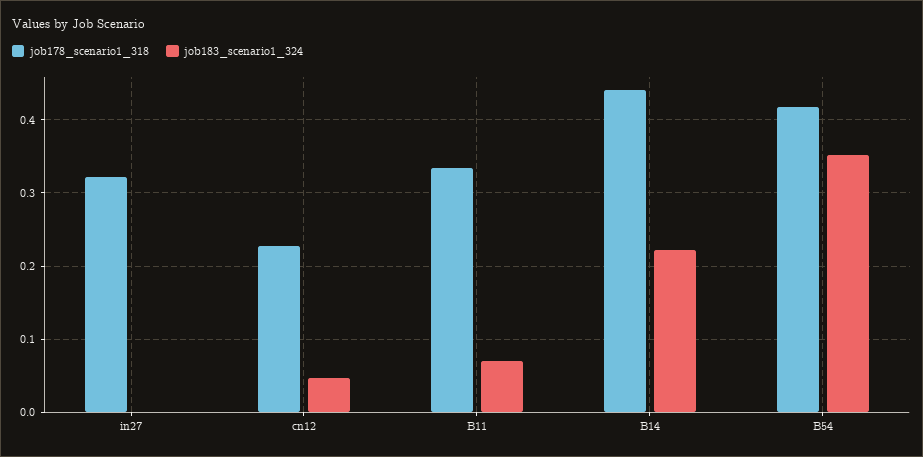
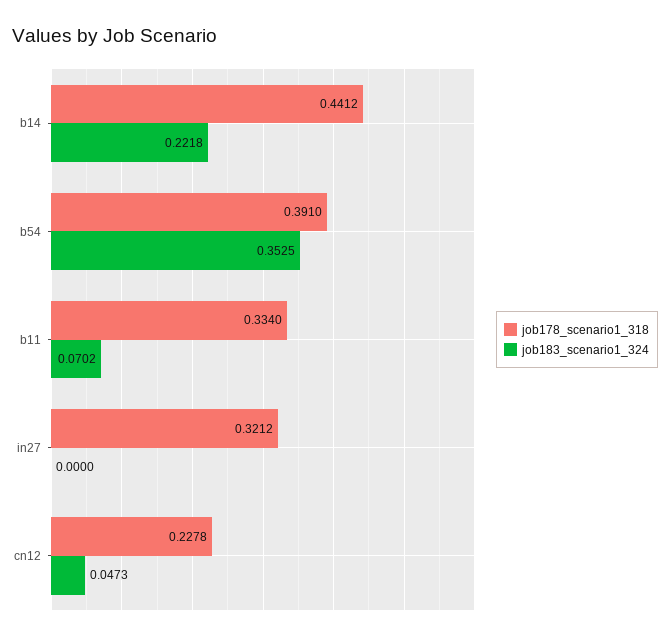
  {
    "job178_scenario1_318": {
      "in27": 0.3212,
      "cn12": 0.2278,
      "B11": 0.334,
      "B14": 0.4412,
-     "B54": 0.42
+     "B54": 0.391
    },
    "job183_scenario1_324": {
      "in27": 0,
      "cn12": 0.0473,
      "B11": 0.0702,
      "B14": 0.2218,
      "B54": 0.3525
    }
  }

